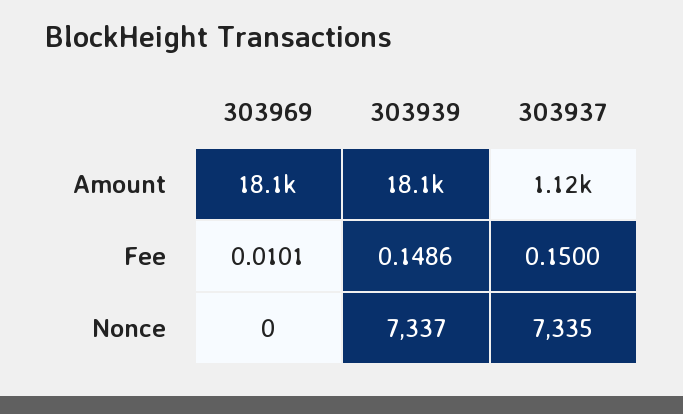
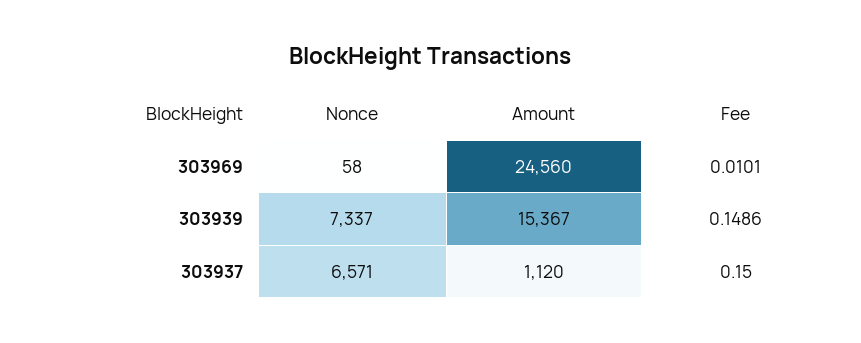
  {
    "303969": {
-     "Amount": 18100,
+     "Amount": 24560,
      "Fee": 0.0101,
-     "Nonce": 0
+     "Nonce": 58
    },
    "303939": {
-     "Amount": 18100,
+     "Amount": 15367,
      "Fee": 0.1486,
      "Nonce": 7337
    },
    "303937": {
      "Amount": 1120,
      "Fee": 0.15,
-     "Nonce": 7335
+     "Nonce": 6571
    }
  }

